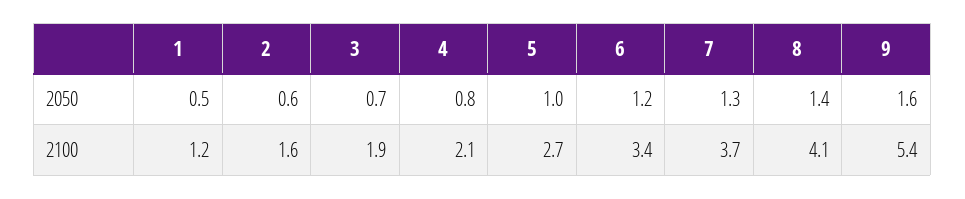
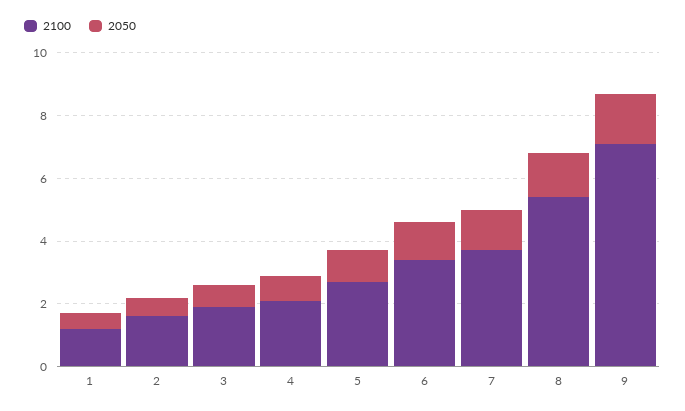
  {
    "2050": {
      "1": 0.5,
      "2": 0.6,
      "3": 0.7,
      "4": 0.8,
      "5": 1,
      "6": 1.2,
      "7": 1.3,
      "8": 1.4,
      "9": 1.6
    },
    "2100": {
      "1": 1.2,
      "2": 1.6,
      "3": 1.9,
      "4": 2.1,
      "5": 2.7,
      "6": 3.4,
      "7": 3.7,
-     "8": 4.1,
+     "8": 5.5,
-     "9": 5.4
+     "9": 7
    }
  }

